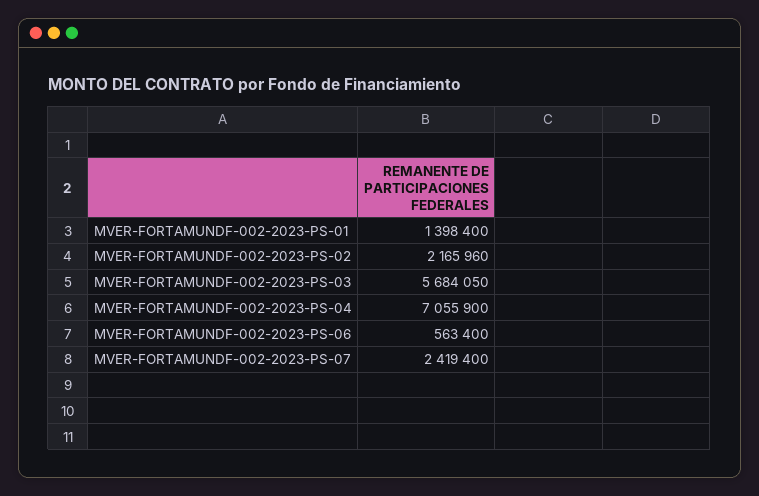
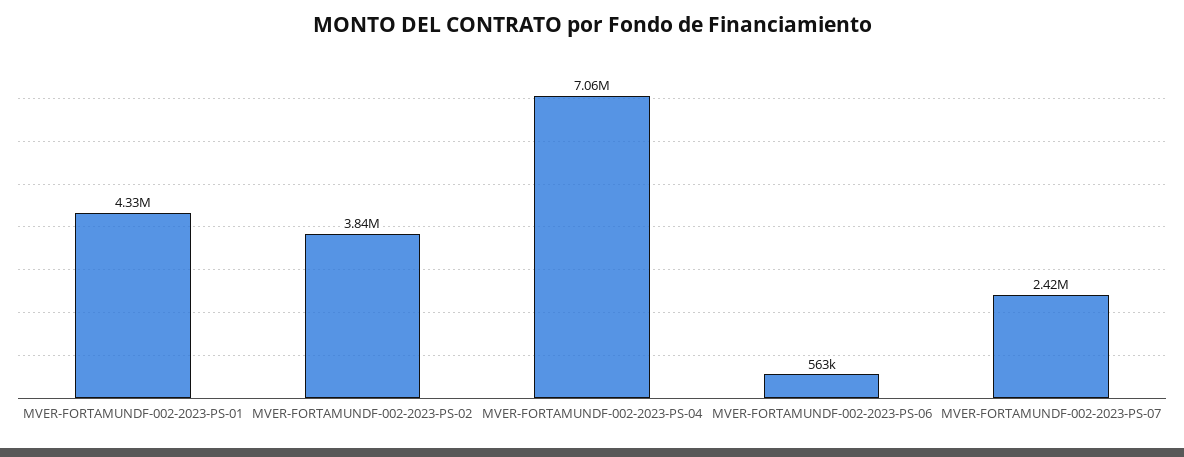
  {
-   "MVER-FORTAMUNDF-002-2023-PS-01": 1398400,
+   "MVER-FORTAMUNDF-002-2023-PS-01": 4330000,
-   "MVER-FORTAMUNDF-002-2023-PS-02": 2165960,
+   "MVER-FORTAMUNDF-002-2023-PS-02": 3840000,
-   "MVER-FORTAMUNDF-002-2023-PS-03": 5684050,
    "MVER-FORTAMUNDF-002-2023-PS-04": 7055900,
    "MVER-FORTAMUNDF-002-2023-PS-06": 563400,
    "MVER-FORTAMUNDF-002-2023-PS-07": 2419400
  }

